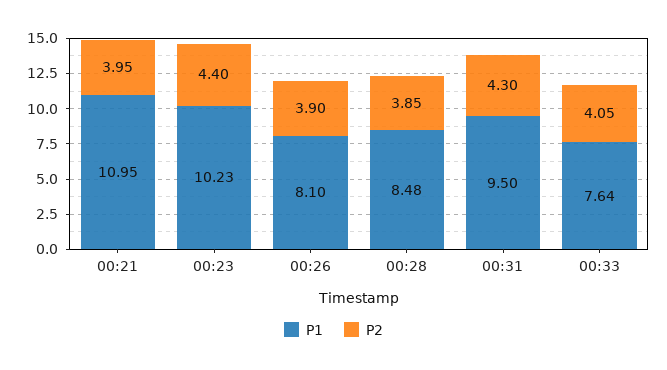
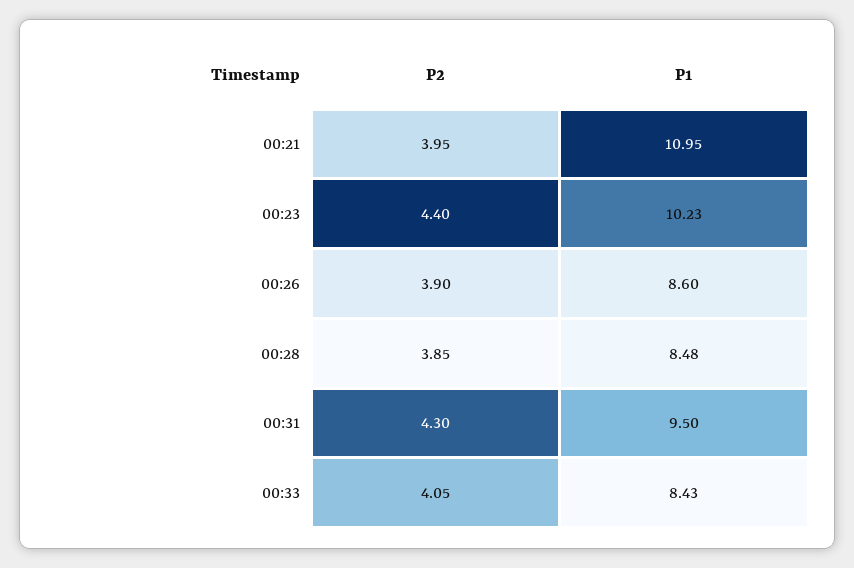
  {
    "P1": {
      "00:21": 10.95,
      "00:23": 10.23,
-     "00:26": 8.1,
+     "00:26": 8.6,
      "00:28": 8.48,
      "00:31": 9.5,
-     "00:33": 7.64
+     "00:33": 8.43
    },
    "P2": {
      "00:21": 3.95,
      "00:23": 4.4,
      "00:26": 3.9,
      "00:28": 3.85,
      "00:31": 4.3,
      "00:33": 4.05
    }
  }

